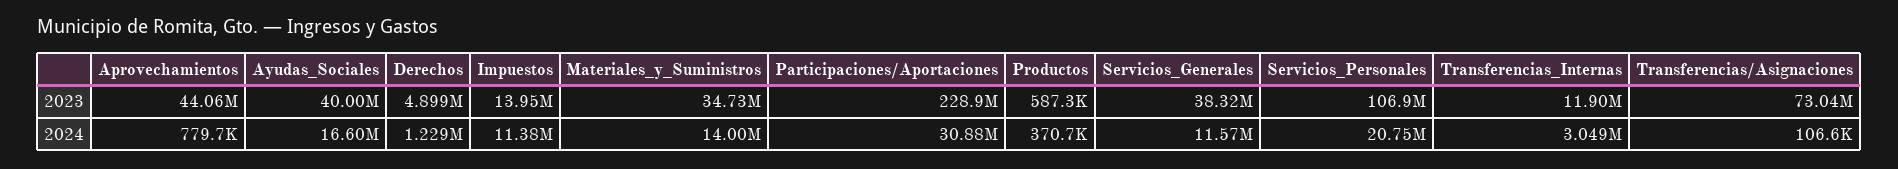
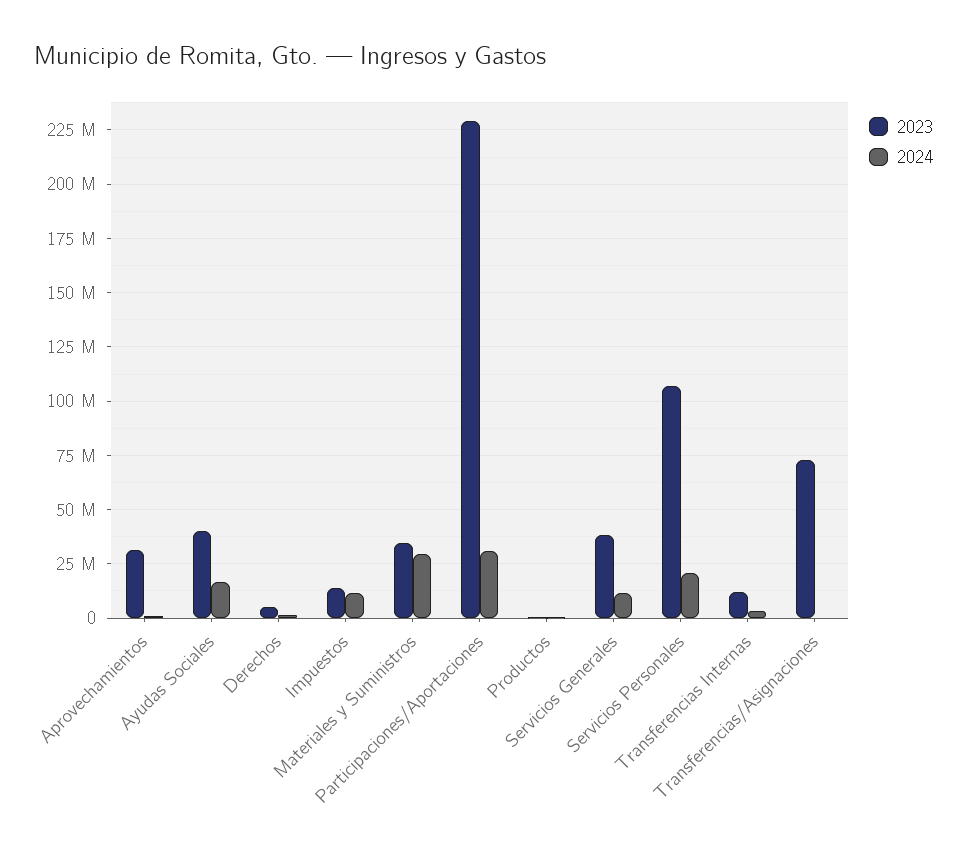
  {
    "2023": {
-     "Aprovechamientos": 44060000,
+     "Aprovechamientos": 30000000,
      "Ayudas_Sociales": 40000000,
      "Derechos": 4899000,
      "Impuestos": 13950000,
      "Materiales_y_Suministros": 34730000,
      "Participaciones/Aportaciones": 228900000,
      "Productos": 587300,
      "Servicios_Generales": 38320000,
      "Servicios_Personales": 106900000,
      "Transferencias_Internas": 11900000,
      "Transferencias/Asignaciones": 73040000
    },
    "2024": {
      "Aprovechamientos": 779700,
      "Ayudas_Sociales": 16600000,
      "Derechos": 1229000,
      "Impuestos": 11380000,
-     "Materiales_y_Suministros": 14000000,
+     "Materiales_y_Suministros": 30000000,
      "Participaciones/Aportaciones": 30880000,
      "Productos": 370700,
      "Servicios_Generales": 11570000,
      "Servicios_Personales": 20750000,
      "Transferencias_Internas": 3049000,
      "Transferencias/Asignaciones": 106600
    }
  }

